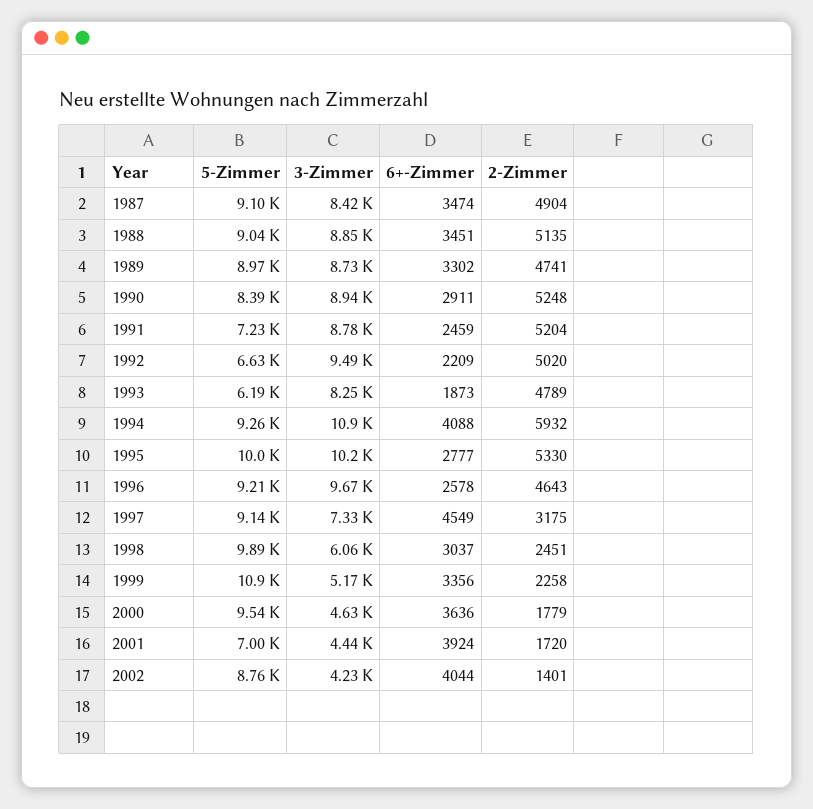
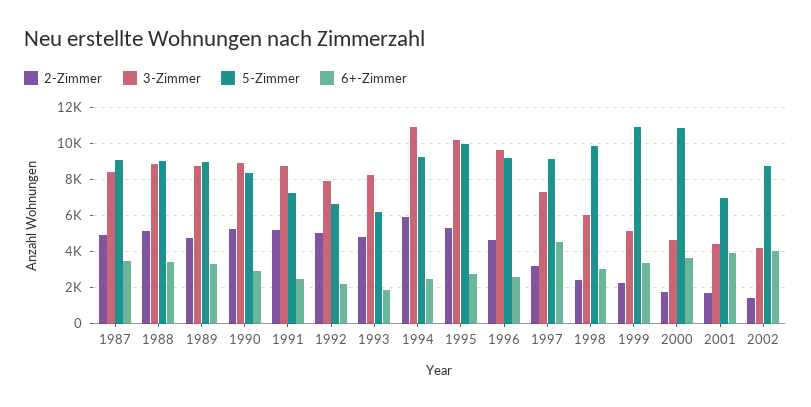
  {
    "5-Zimmer": {
      "1987": 9100,
      "1988": 9040,
      "1989": 8970,
      "1990": 8390,
      "1991": 7230,
      "1992": 6630,
      "1993": 6190,
      "1994": 9260,
      "1995": 10000,
      "1996": 9210,
      "1997": 9140,
      "1998": 9890,
      "1999": 10900,
-     "2000": 9540,
+     "2000": 11000,
      "2001": 7000,
      "2002": 8760
    },
    "3-Zimmer": {
      "1987": 8420,
      "1988": 8850,
      "1989": 8730,
      "1990": 8940,
      "1991": 8780,
-     "1992": 9490,
+     "1992": 8000,
      "1993": 8250,
      "1994": 10900,
      "1995": 10200,
      "1996": 9670,
      "1997": 7330,
      "1998": 6060,
      "1999": 5170,
      "2000": 4630,
      "2001": 4440,
      "2002": 4230
    },
    "6+-Zimmer": {
      "1987": 3474,
      "1988": 3451,
      "1989": 3302,
      "1990": 2911,
      "1991": 2459,
      "1992": 2209,
      "1993": 1873,
-     "1994": 4088,
+     "1994": 2500,
      "1995": 2777,
      "1996": 2578,
      "1997": 4549,
      "1998": 3037,
      "1999": 3356,
      "2000": 3636,
      "2001": 3924,
      "2002": 4044
    },
    "2-Zimmer": {
      "1987": 4904,
      "1988": 5135,
      "1989": 4741,
      "1990": 5248,
      "1991": 5204,
      "1992": 5020,
      "1993": 4789,
      "1994": 5932,
      "1995": 5330,
      "1996": 4643,
      "1997": 3175,
      "1998": 2451,
      "1999": 2258,
      "2000": 1779,
      "2001": 1720,
      "2002": 1401
    }
  }

